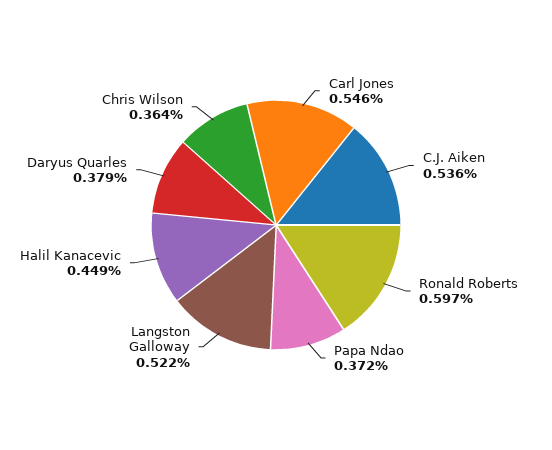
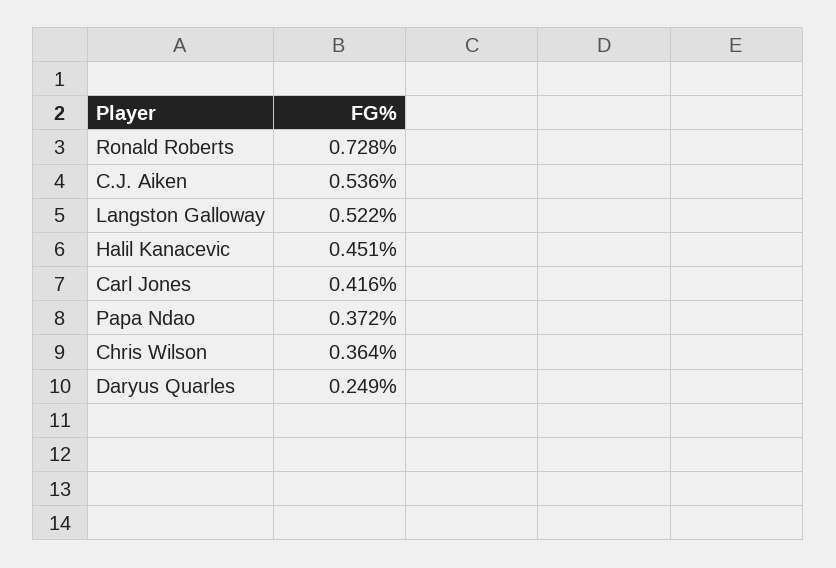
  {
-   "Carl Jones": 0.546,
+   "Carl Jones": 0.416,
    "C.J. Aiken": 0.536,
-   "Ronald Roberts": 0.597,
+   "Ronald Roberts": 0.728,
    "Papa Ndao": 0.372,
    "Langston Galloway": 0.522,
-   "Halil Kanacevic": 0.449,
+   "Halil Kanacevic": 0.451,
-   "Daryus Quarles": 0.379,
+   "Daryus Quarles": 0.249,
    "Chris Wilson": 0.364
  }

